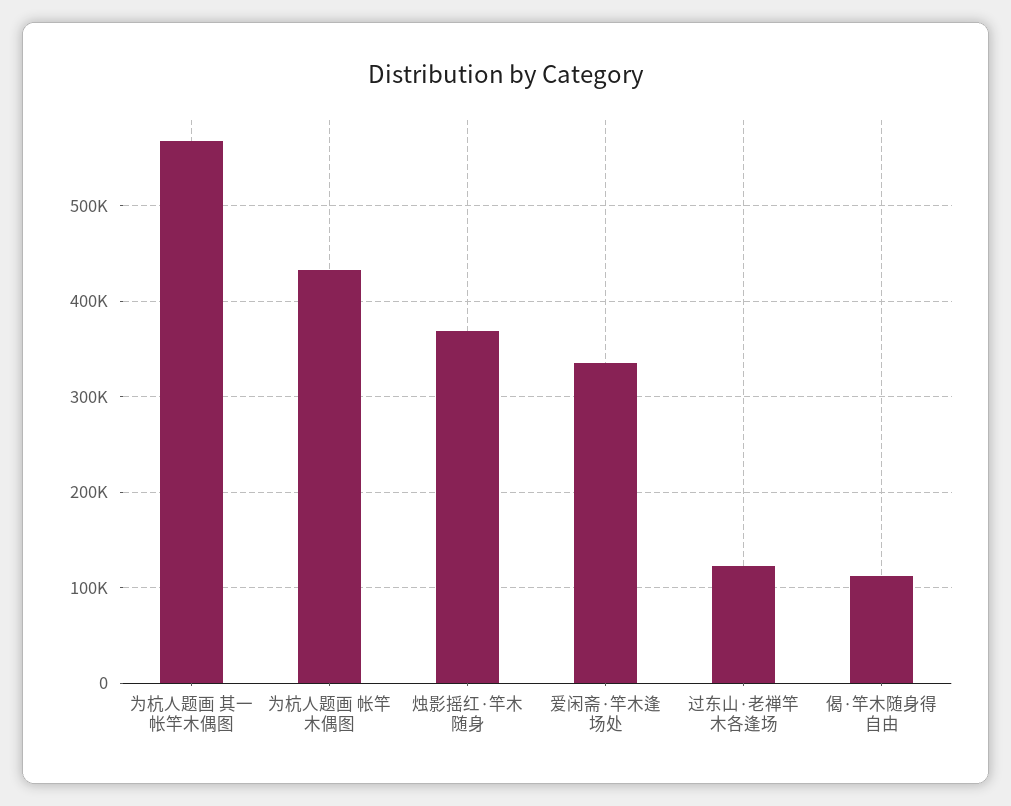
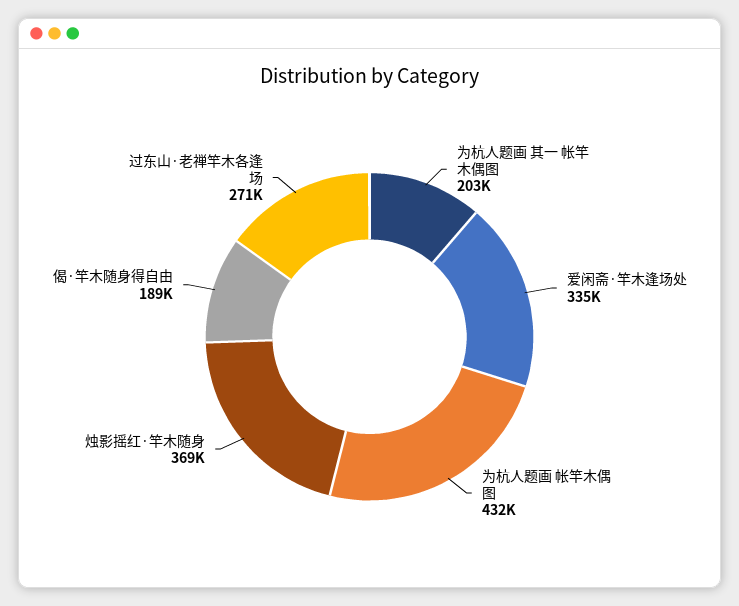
  {
-   "为杭人题画 其一 帐竿木偶图": 570000,
+   "为杭人题画 其一 帐竿木偶图": 203000,
    "为杭人题画 帐竿木偶图": 432000,
    "烛影摇红·竿木随身": 369000,
    "爱闲斋·竿木逢场处": 335000,
-   "过东山·老禅竿木各逢场": 120000,
+   "过东山·老禅竿木各逢场": 271000,
-   "偈·竿木随身得自由": 110000
+   "偈·竿木随身得自由": 189000
  }

